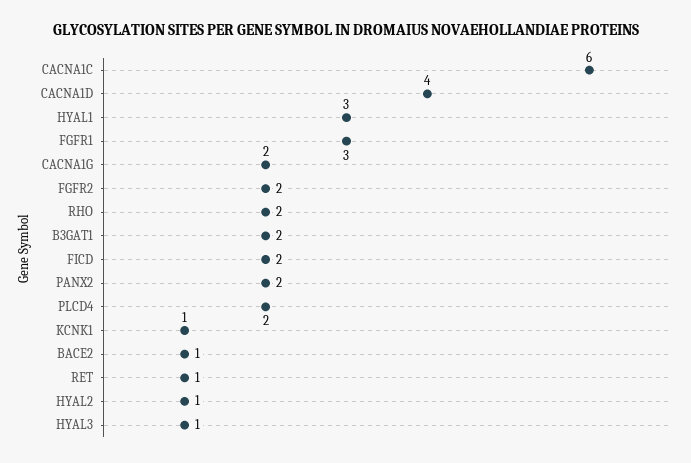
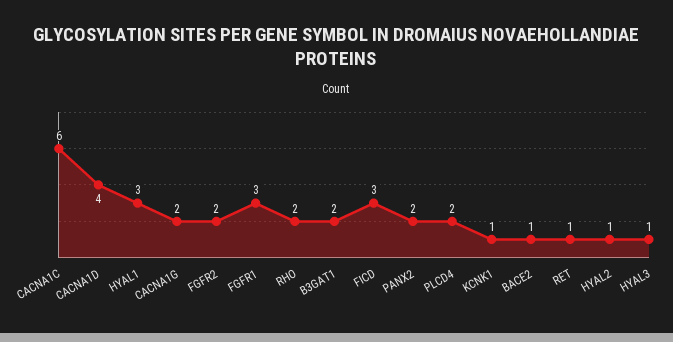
  {
    "CACNA1C": 6,
    "CACNA1D": 4,
    "HYAL1": 3,
    "FGFR1": 3,
    "CACNA1G": 2,
    "FGFR2": 2,
    "RHO": 2,
    "B3GAT1": 2,
-   "FICD": 2,
+   "FICD": 3,
    "PANX2": 2,
    "PLCD4": 2,
    "KCNK1": 1,
    "BACE2": 1,
    "RET": 1,
    "HYAL2": 1,
    "HYAL3": 1
  }

